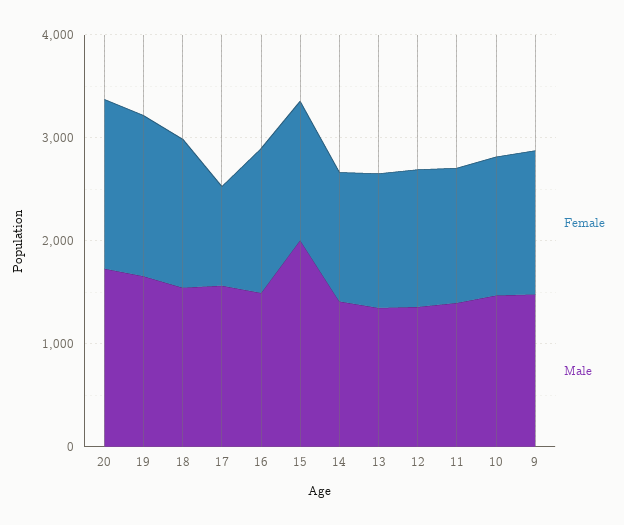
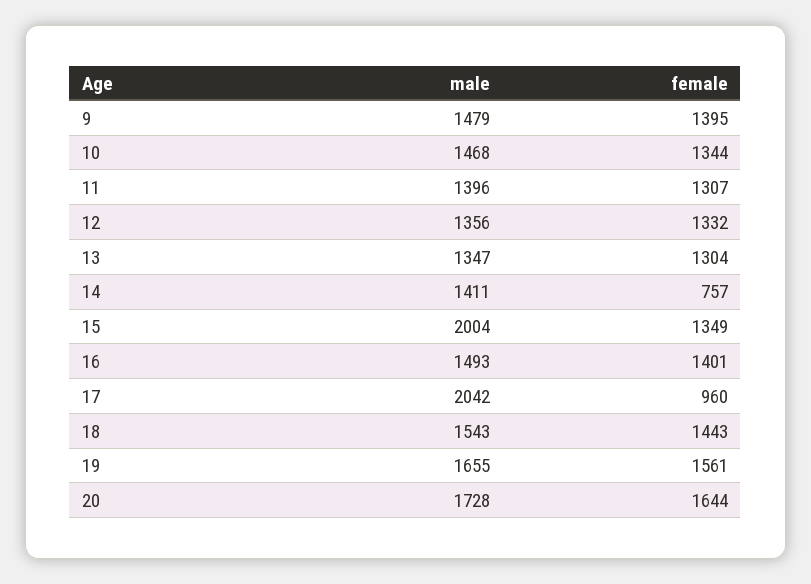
  {
    "Female": {
      "20": 1644,
      "19": 1561,
      "18": 1443,
      "17": 960,
      "16": 1401,
      "15": 1349,
-     "14": 1200,
+     "14": 757,
      "13": 1304,
      "12": 1332,
      "11": 1307,
      "10": 1344,
      "9": 1395
    },
    "Male": {
      "20": 1728,
      "19": 1655,
      "18": 1543,
-     "17": 1600,
+     "17": 2042,
      "16": 1493,
      "15": 2004,
      "14": 1411,
      "13": 1347,
      "12": 1356,
      "11": 1396,
      "10": 1468,
      "9": 1479
    }
  }

